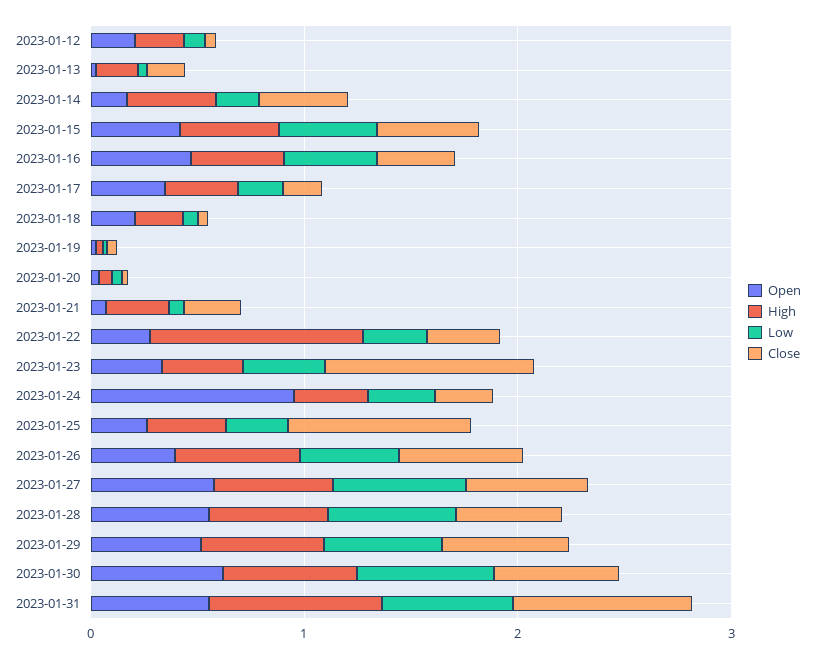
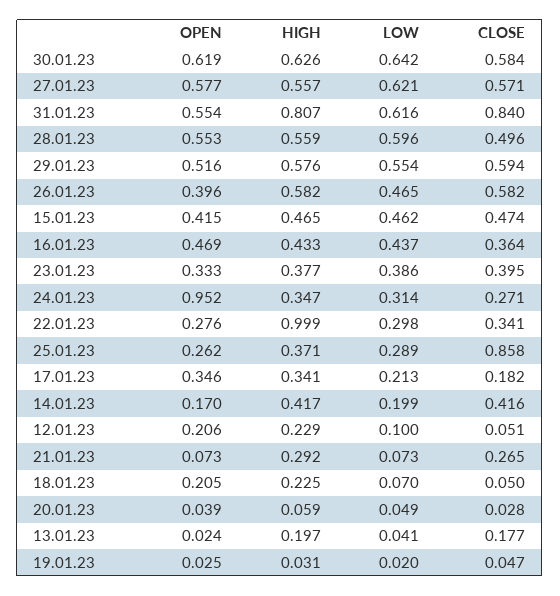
  {
    "Open": {
      "2023-01-12": 0.206,
      "2023-01-13": 0.024,
      "2023-01-14": 0.17,
      "2023-01-15": 0.415,
      "2023-01-16": 0.469,
      "2023-01-17": 0.346,
      "2023-01-18": 0.205,
      "2023-01-19": 0.025,
      "2023-01-20": 0.039,
      "2023-01-21": 0.073,
      "2023-01-22": 0.276,
      "2023-01-23": 0.333,
      "2023-01-24": 0.952,
      "2023-01-25": 0.262,
      "2023-01-26": 0.396,
      "2023-01-27": 0.577,
      "2023-01-28": 0.553,
      "2023-01-29": 0.516,
      "2023-01-30": 0.619,
      "2023-01-31": 0.554
    },
    "High": {
      "2023-01-12": 0.229,
      "2023-01-13": 0.197,
      "2023-01-14": 0.417,
      "2023-01-15": 0.465,
      "2023-01-16": 0.433,
      "2023-01-17": 0.341,
      "2023-01-18": 0.225,
      "2023-01-19": 0.031,
      "2023-01-20": 0.059,
      "2023-01-21": 0.292,
      "2023-01-22": 0.999,
      "2023-01-23": 0.377,
      "2023-01-24": 0.347,
      "2023-01-25": 0.371,
      "2023-01-26": 0.582,
      "2023-01-27": 0.557,
      "2023-01-28": 0.559,
      "2023-01-29": 0.576,
      "2023-01-30": 0.626,
      "2023-01-31": 0.807
    },
    "Low": {
      "2023-01-12": 0.1,
      "2023-01-13": 0.041,
      "2023-01-14": 0.199,
      "2023-01-15": 0.462,
      "2023-01-16": 0.437,
      "2023-01-17": 0.213,
      "2023-01-18": 0.07,
      "2023-01-19": 0.02,
      "2023-01-20": 0.049,
      "2023-01-21": 0.073,
      "2023-01-22": 0.298,
      "2023-01-23": 0.386,
      "2023-01-24": 0.314,
      "2023-01-25": 0.289,
      "2023-01-26": 0.465,
      "2023-01-27": 0.621,
      "2023-01-28": 0.596,
      "2023-01-29": 0.554,
      "2023-01-30": 0.642,
      "2023-01-31": 0.616
    },
    "Close": {
      "2023-01-12": 0.051,
      "2023-01-13": 0.177,
      "2023-01-14": 0.416,
      "2023-01-15": 0.474,
      "2023-01-16": 0.364,
      "2023-01-17": 0.182,
      "2023-01-18": 0.05,
      "2023-01-19": 0.047,
      "2023-01-20": 0.028,
      "2023-01-21": 0.265,
      "2023-01-22": 0.341,
-     "2023-01-23": 1,
+     "2023-01-23": 0.395,
      "2023-01-24": 0.271,
      "2023-01-25": 0.858,
      "2023-01-26": 0.582,
      "2023-01-27": 0.571,
      "2023-01-28": 0.496,
      "2023-01-29": 0.594,
      "2023-01-30": 0.584,
      "2023-01-31": 0.84
    }
  }

